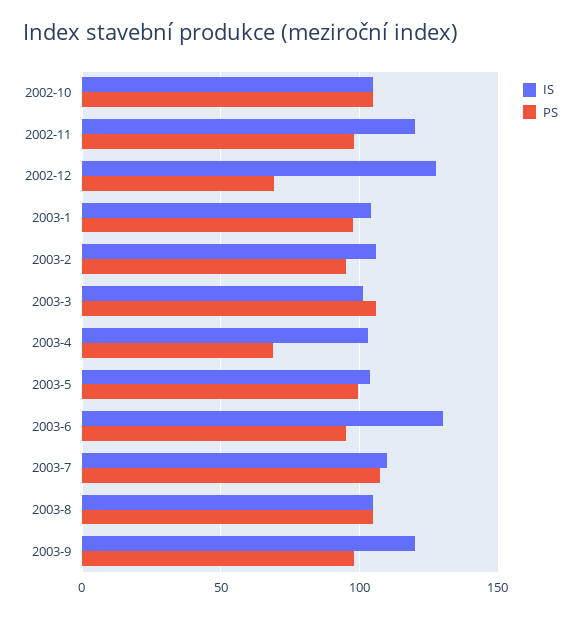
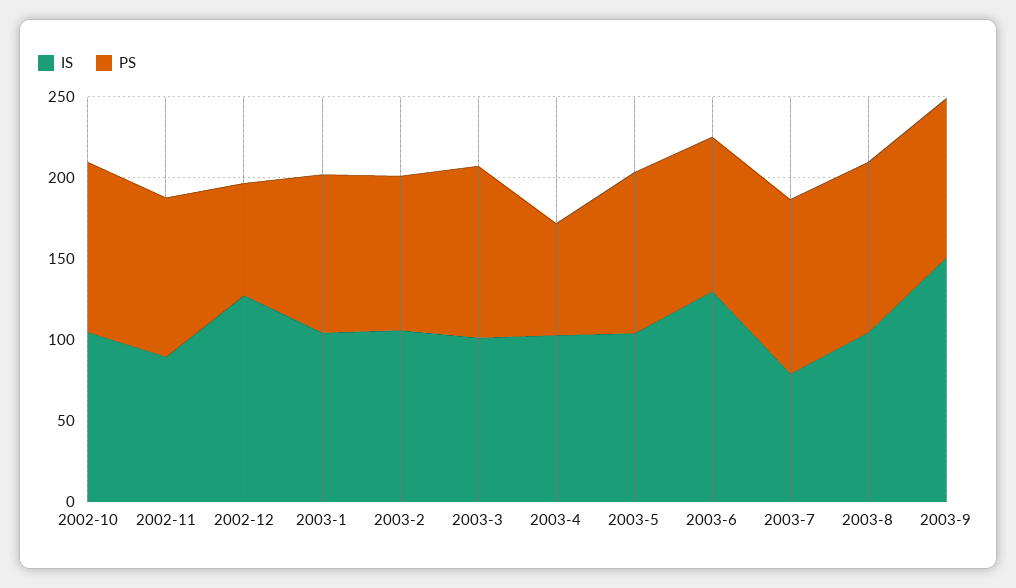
  {
    "IS": {
      "2002-10": 105,
-     "2002-11": 120,
+     "2002-11": 90,
      "2002-12": 125,
      "2003-1": 105,
      "2003-2": 105,
      "2003-3": 100,
      "2003-4": 105,
      "2003-5": 105,
      "2003-6": 130,
-     "2003-7": 110,
+     "2003-7": 80,
      "2003-8": 105,
-     "2003-9": 120
+     "2003-9": 150
    },
    "PS": {
      "2002-10": 105,
      "2002-11": 100,
      "2002-12": 70,
      "2003-1": 100,
      "2003-2": 95,
      "2003-3": 105,
      "2003-4": 70,
      "2003-5": 100,
      "2003-6": 95,
      "2003-7": 105,
      "2003-8": 105,
      "2003-9": 100
    }
  }

